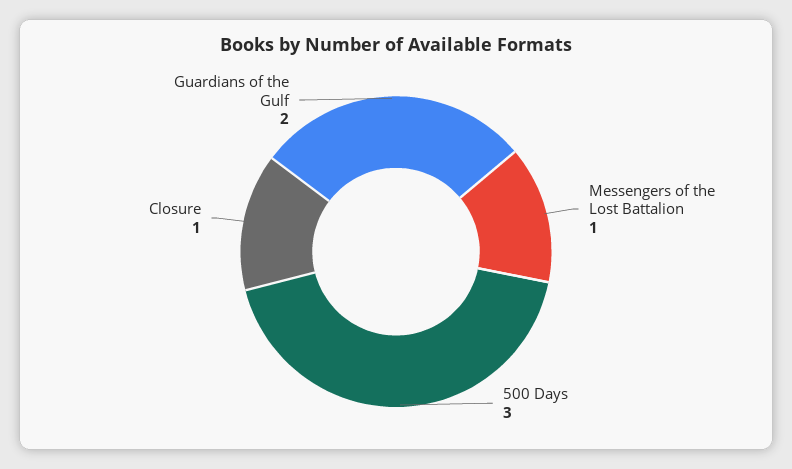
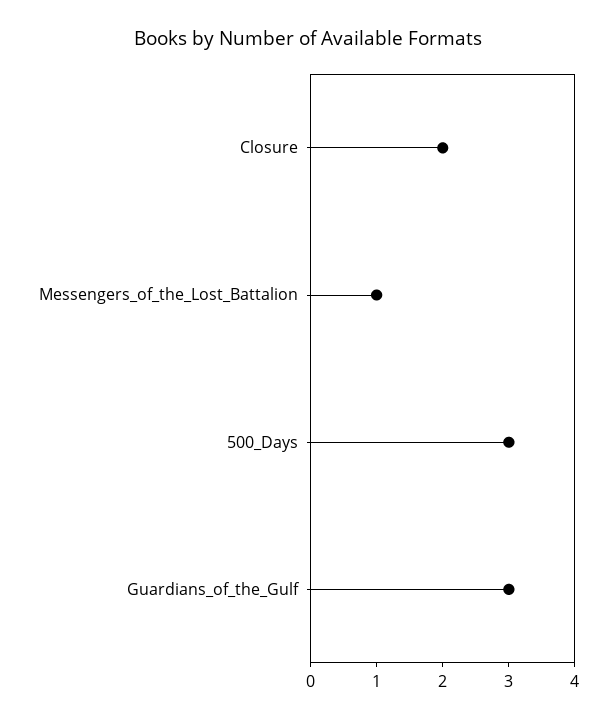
  {
    "Messengers of the Lost Battalion": 1,
    "500 Days": 3,
-   "Closure": 1,
+   "Closure": 2,
-   "Guardians of the Gulf": 2
+   "Guardians of the Gulf": 3
  }

